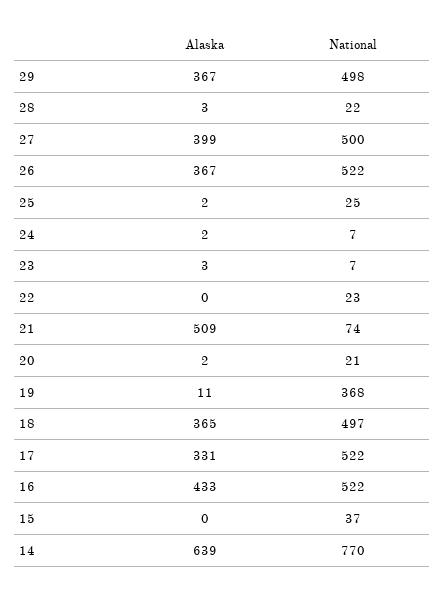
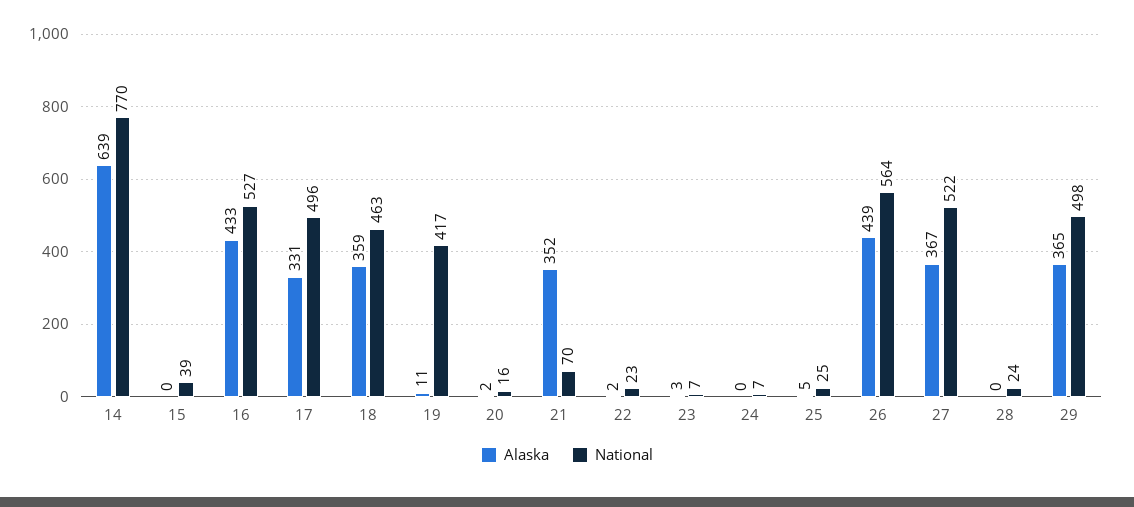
  {
    "Alaska": {
-     "29": 367,
+     "29": 365,
-     "28": 3,
+     "28": 0,
-     "27": 399,
+     "27": 367,
-     "26": 367,
+     "26": 439,
-     "25": 2,
+     "25": 5,
-     "24": 2,
+     "24": 0,
      "23": 3,
-     "22": 0,
+     "22": 2,
-     "21": 509,
+     "21": 352,
      "20": 2,
      "19": 11,
-     "18": 365,
+     "18": 359,
      "17": 331,
      "16": 433,
      "15": 0,
      "14": 639
    },
    "National": {
      "29": 498,
-     "28": 22,
+     "28": 24,
-     "27": 500,
+     "27": 522,
-     "26": 522,
+     "26": 564,
      "25": 25,
      "24": 7,
      "23": 7,
      "22": 23,
-     "21": 74,
+     "21": 70,
-     "20": 21,
+     "20": 16,
-     "19": 368,
+     "19": 417,
-     "18": 497,
+     "18": 463,
-     "17": 522,
+     "17": 496,
-     "16": 522,
+     "16": 527,
-     "15": 37,
+     "15": 39,
      "14": 770
    }
  }

